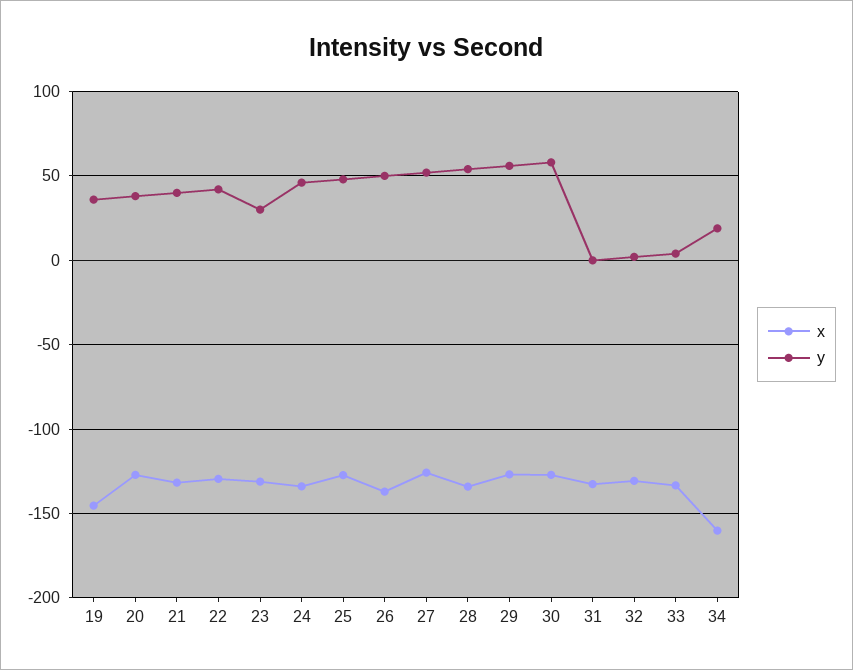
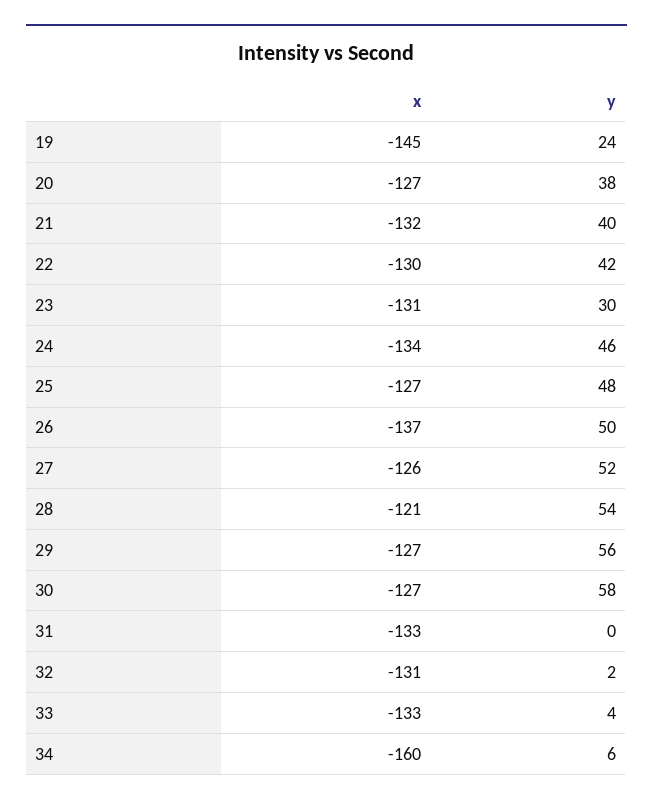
  {
    "x": {
      "19": -145,
      "20": -127,
      "21": -132,
      "22": -130,
      "23": -131,
      "24": -134,
      "25": -127,
      "26": -137,
      "27": -126,
-     "28": -135,
+     "28": -121,
      "29": -127,
      "30": -127,
      "31": -133,
      "32": -131,
      "33": -133,
      "34": -160
    },
    "y": {
-     "19": 35,
+     "19": 24,
      "20": 38,
      "21": 40,
      "22": 42,
      "23": 30,
      "24": 46,
      "25": 48,
      "26": 50,
      "27": 52,
      "28": 54,
      "29": 56,
      "30": 58,
      "31": 0,
      "32": 2,
      "33": 4,
-     "34": 20
+     "34": 6
    }
  }

